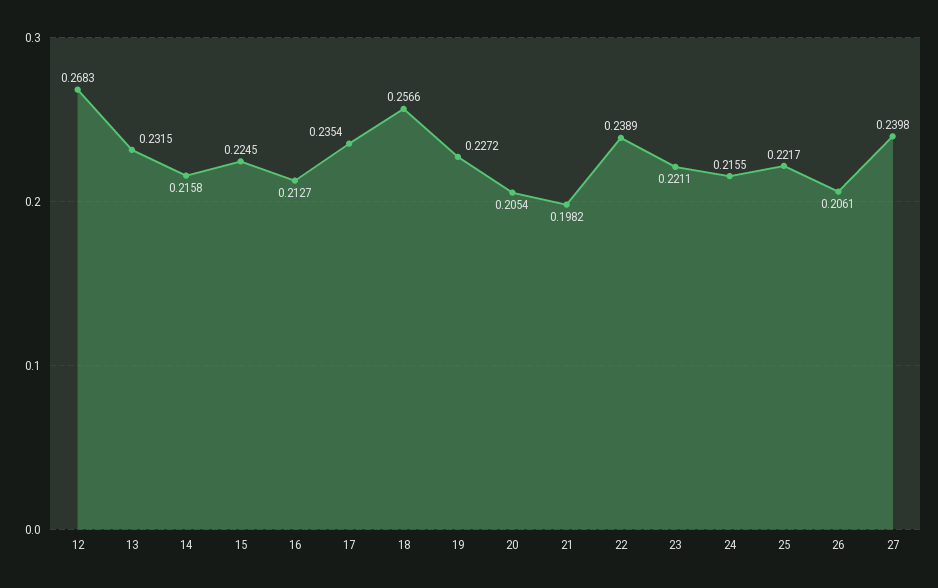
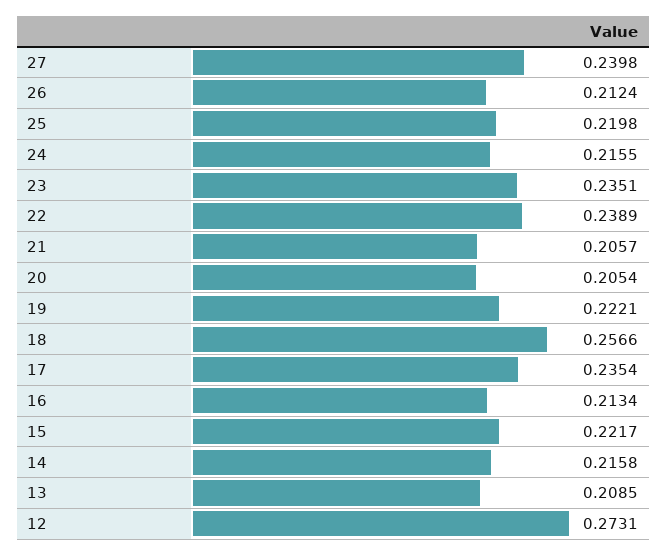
  {
-   "12": 0.2683,
+   "12": 0.2731,
-   "13": 0.2315,
+   "13": 0.2085,
    "14": 0.2158,
-   "15": 0.2245,
+   "15": 0.2217,
-   "16": 0.2127,
+   "16": 0.2134,
    "17": 0.2354,
    "18": 0.2566,
-   "19": 0.2272,
+   "19": 0.2221,
    "20": 0.2054,
-   "21": 0.1982,
+   "21": 0.2057,
    "22": 0.2389,
-   "23": 0.2211,
+   "23": 0.2351,
    "24": 0.2155,
-   "25": 0.2217,
+   "25": 0.2198,
-   "26": 0.2061,
+   "26": 0.2124,
    "27": 0.2398
  }

